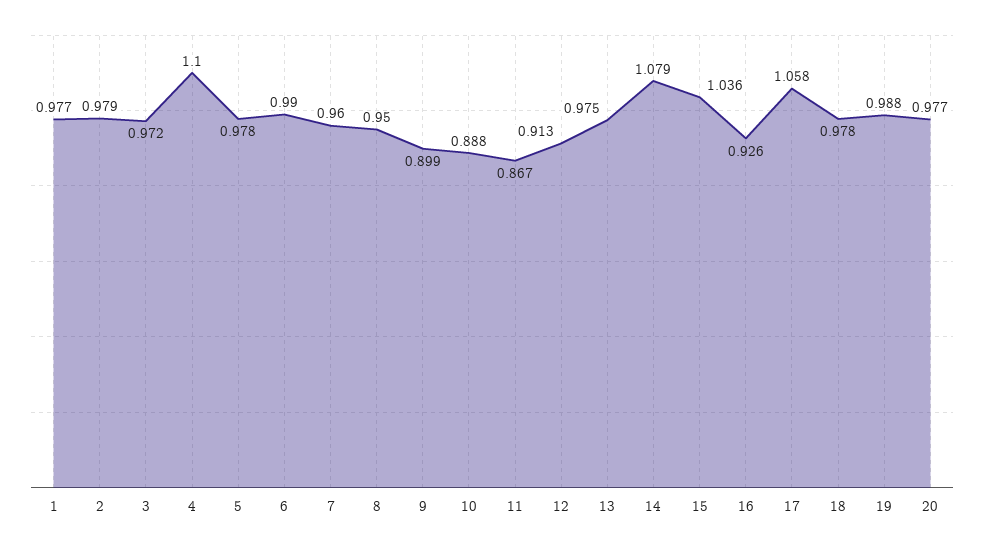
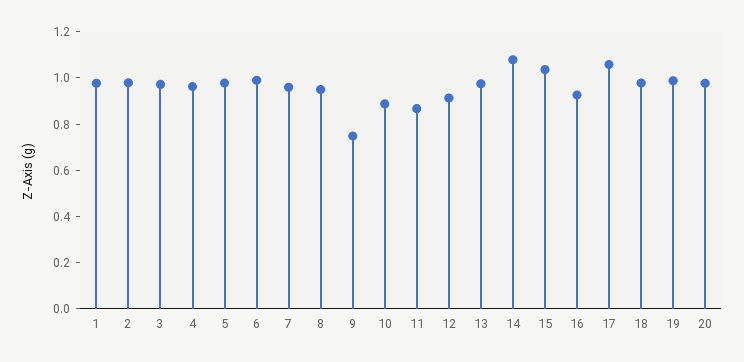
  {
    "1": 0.977,
    "2": 0.979,
    "3": 0.972,
-   "4": 1.1,
+   "4": 0.95,
    "5": 0.978,
    "6": 0.99,
    "7": 0.96,
    "8": 0.95,
-   "9": 0.899,
+   "9": 0.75,
    "10": 0.888,
    "11": 0.867,
    "12": 0.913,
    "13": 0.975,
    "14": 1.079,
    "15": 1.036,
    "16": 0.926,
    "17": 1.058,
    "18": 0.978,
    "19": 0.988,
    "20": 0.977
  }

